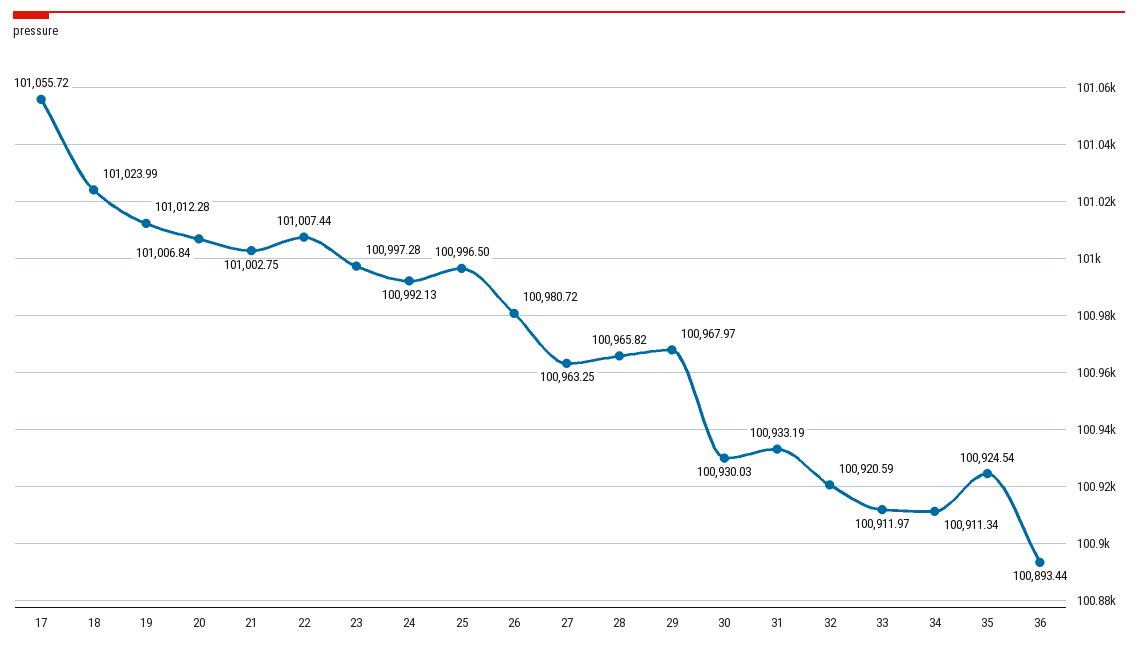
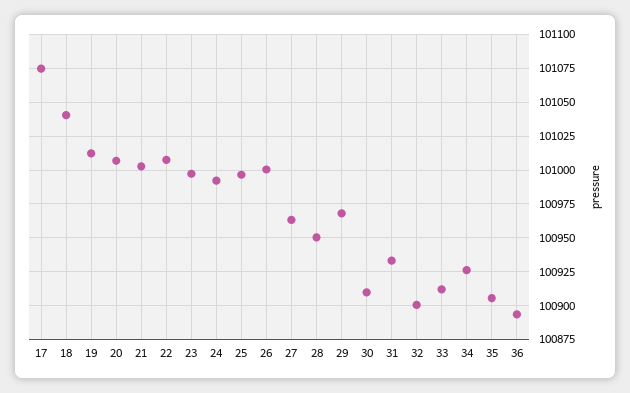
  {
-   "17": 101055.72,
+   "17": 101075,
-   "18": 101023.99,
+   "18": 101040,
    "19": 101012.28,
    "20": 101006.84,
    "21": 101002.75,
    "22": 101007.44,
    "23": 100997.28,
    "24": 100992.13,
    "25": 100996.5,
-   "26": 100980.72,
+   "26": 101000,
    "27": 100963.25,
-   "28": 100965.82,
+   "28": 100950,
    "29": 100967.97,
-   "30": 100930.03,
+   "30": 100910,
    "31": 100933.19,
-   "32": 100920.59,
+   "32": 100900,
    "33": 100911.97,
-   "34": 100911.34,
+   "34": 100925,
-   "35": 100924.54,
+   "35": 100905,
    "36": 100893.44
  }

